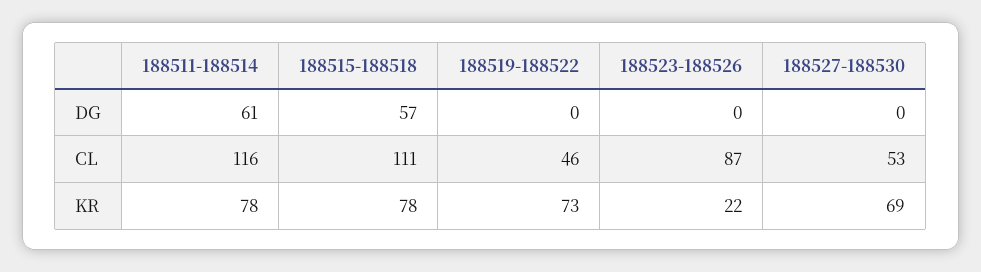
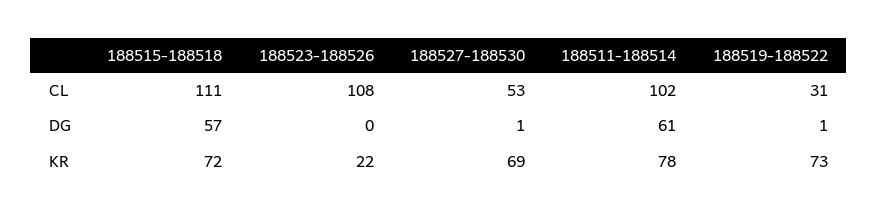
  {
    "188511-188514": {
      "DG": 61,
-     "CL": 116,
+     "CL": 102,
      "KR": 78
    },
    "188515-188518": {
      "DG": 57,
      "CL": 111,
-     "KR": 78
+     "KR": 72
    },
    "188519-188522": {
-     "DG": 0,
+     "DG": 1,
-     "CL": 46,
+     "CL": 31,
      "KR": 73
    },
    "188523-188526": {
      "DG": 0,
-     "CL": 87,
+     "CL": 108,
      "KR": 22
    },
    "188527-188530": {
-     "DG": 0,
+     "DG": 1,
      "CL": 53,
      "KR": 69
    }
  }

